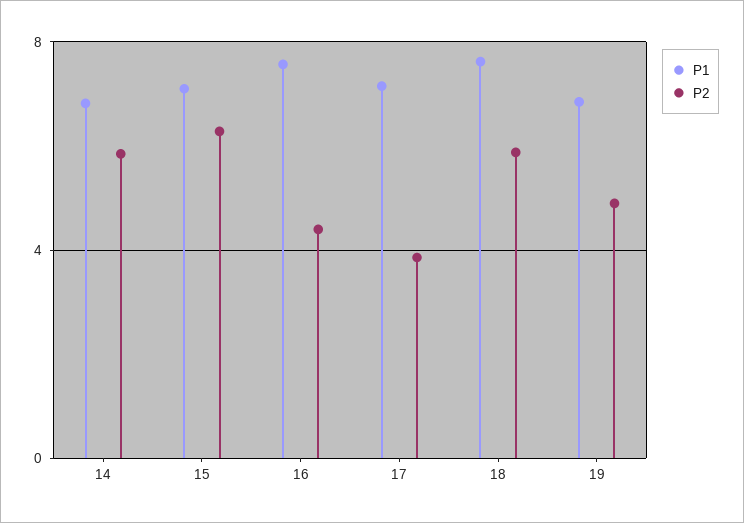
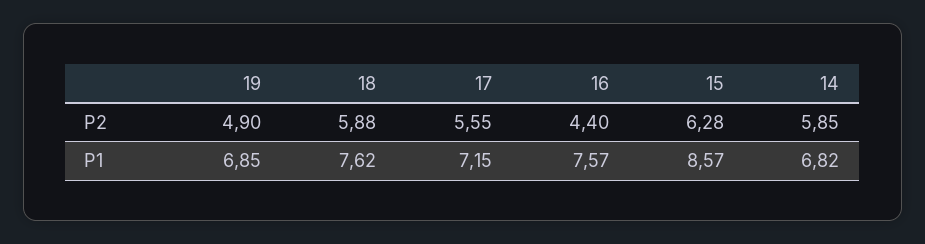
  {
    "P1": {
      "14": 6.82,
-     "15": 7,
+     "15": 8.57,
      "16": 7.57,
      "17": 7.15,
      "18": 7.62,
      "19": 6.85
    },
    "P2": {
      "14": 5.85,
      "15": 6.28,
      "16": 4.4,
-     "17": 4,
+     "17": 5.55,
      "18": 5.88,
      "19": 4.9
    }
  }

